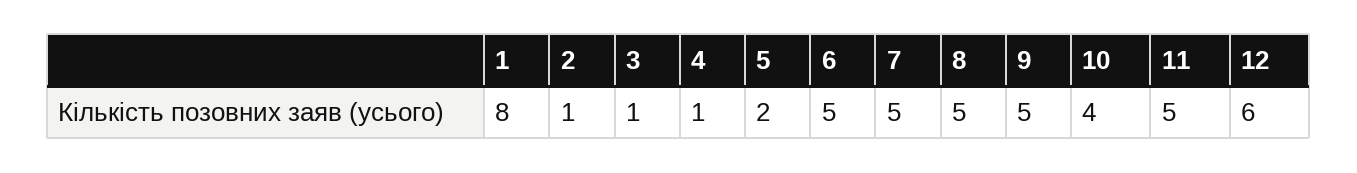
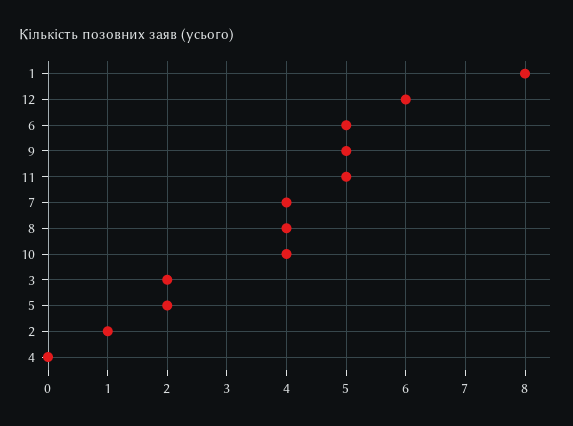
  {
    "1": 8,
    "2": 1,
-   "3": 1,
+   "3": 2,
-   "4": 1,
+   "4": 0,
    "5": 2,
    "6": 5,
-   "7": 5,
+   "7": 4,
-   "8": 5,
+   "8": 4,
    "9": 5,
    "10": 4,
    "11": 5,
    "12": 6
  }

